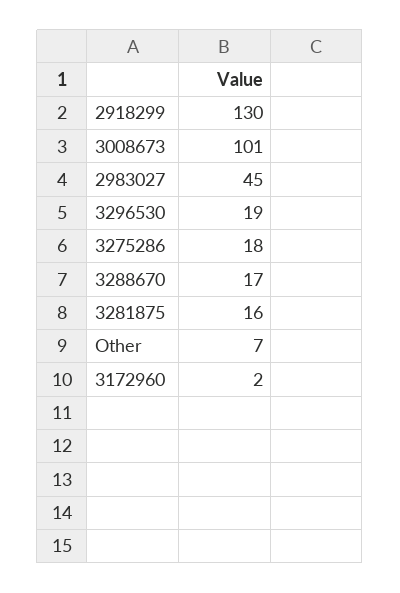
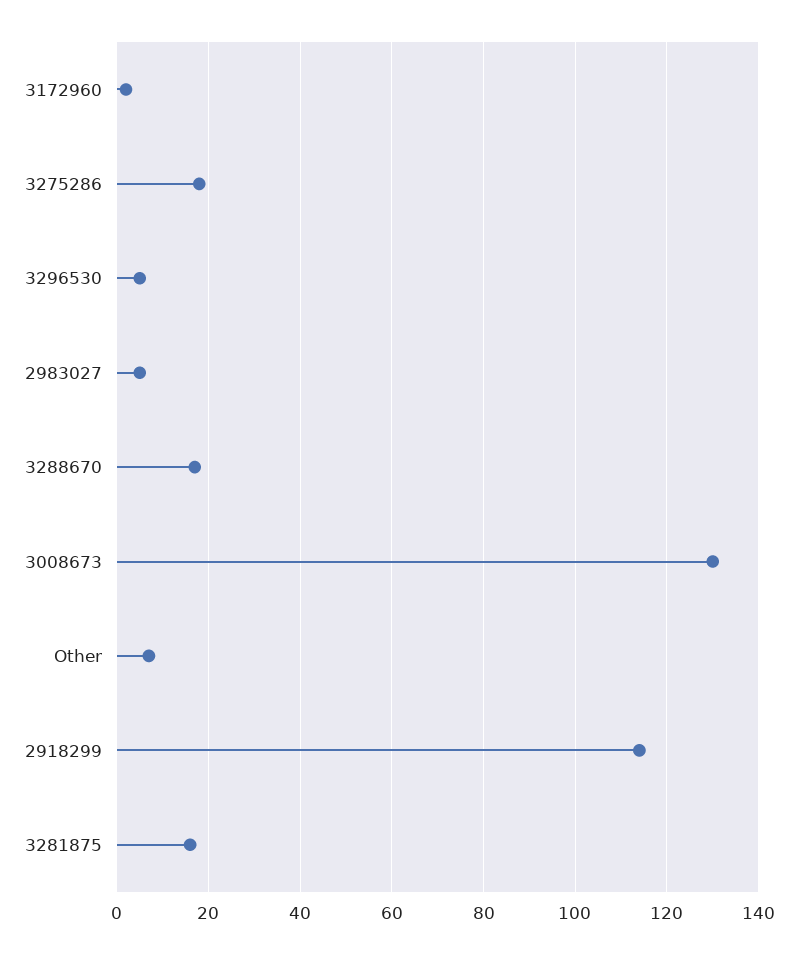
  {
-   "2918299": 130,
+   "2918299": 115,
-   "3008673": 101,
+   "3008673": 130,
-   "2983027": 45,
+   "2983027": 5,
-   "3296530": 19,
+   "3296530": 5,
    "3275286": 18,
    "3288670": 17,
    "3281875": 16,
    "Other": 7,
    "3172960": 2
  }

